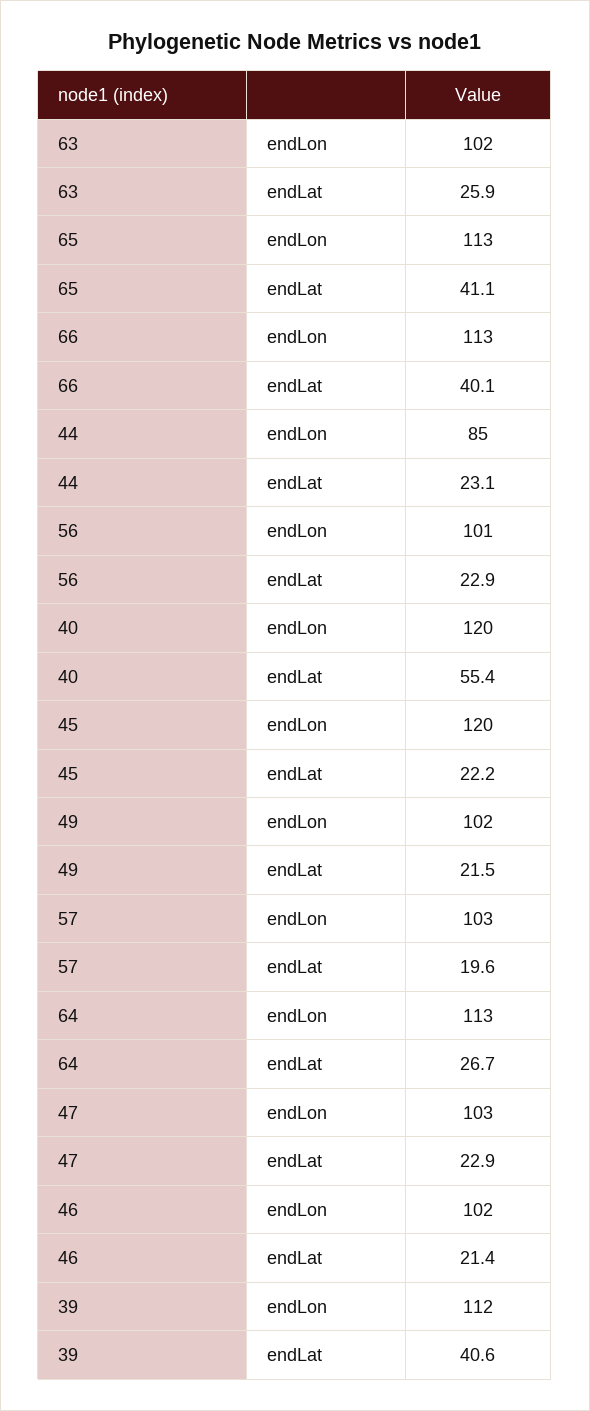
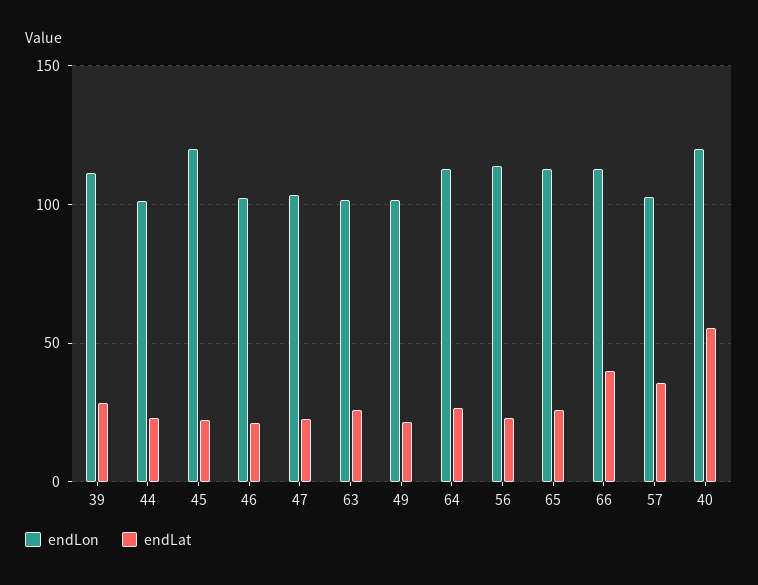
  {
    "endLon": {
      "63": 102,
      "65": 113,
      "66": 113,
-     "44": 85,
+     "44": 100,
-     "56": 101,
+     "56": 115,
      "40": 120,
      "45": 120,
      "49": 102,
      "57": 103,
      "64": 113,
      "47": 103,
      "46": 102,
      "39": 112
    },
    "endLat": {
      "63": 25.9,
-     "65": 41.1,
+     "65": 25,
      "66": 40.1,
      "44": 23.1,
      "56": 22.9,
      "40": 55.4,
      "45": 22.2,
      "49": 21.5,
-     "57": 19.6,
+     "57": 35,
      "64": 26.7,
      "47": 22.9,
      "46": 21.4,
-     "39": 40.6
+     "39": 30
    }
  }

